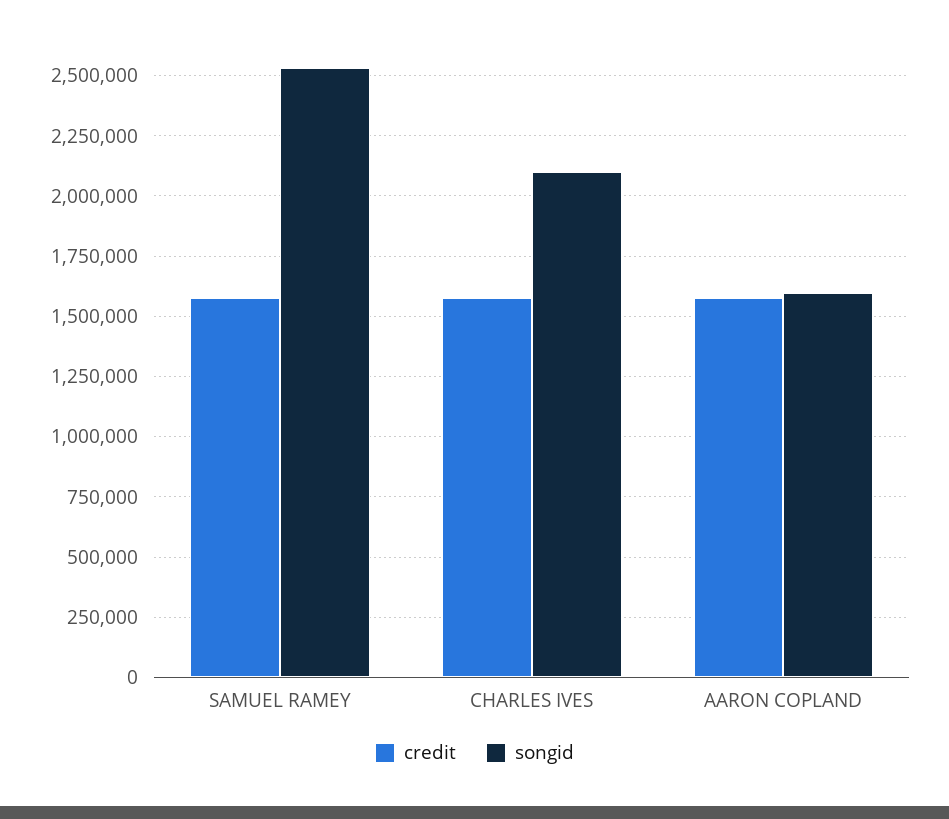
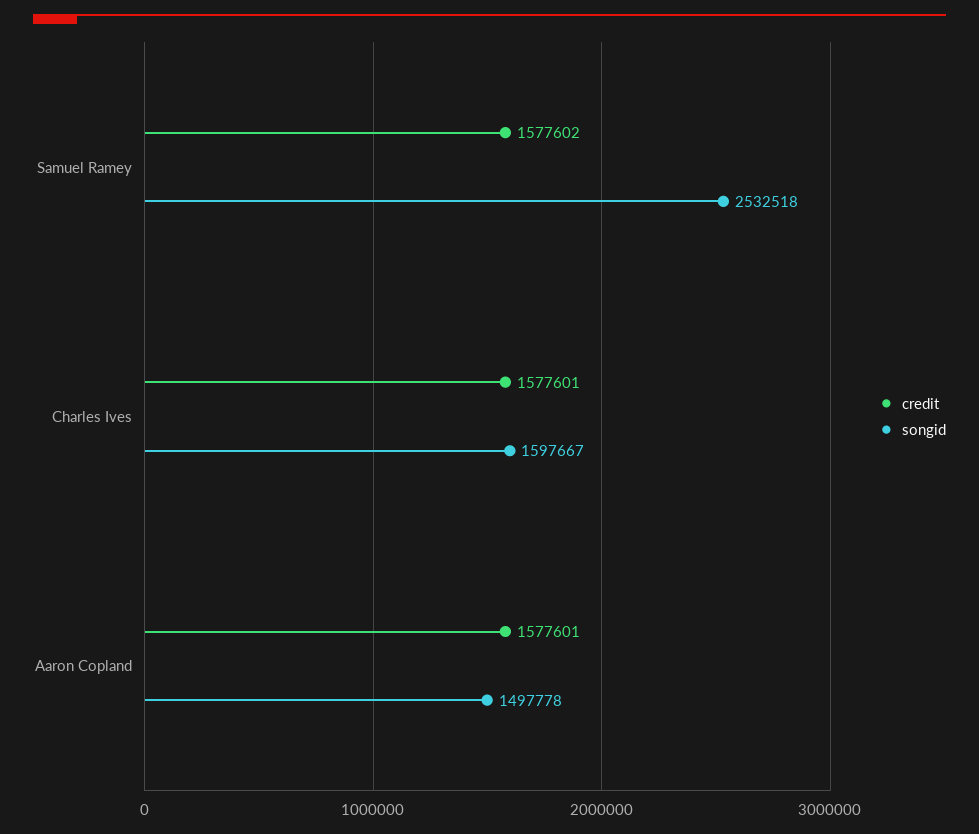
  {
    "credit": {
      "SAMUEL RAMEY": 1577602,
      "CHARLES IVES": 1577601,
      "AARON COPLAND": 1577601
    },
    "songid": {
      "SAMUEL RAMEY": 2532518,
-     "CHARLES IVES": 2100000,
+     "CHARLES IVES": 1597667,
-     "AARON COPLAND": 1600000
+     "AARON COPLAND": 1497778
    }
  }

